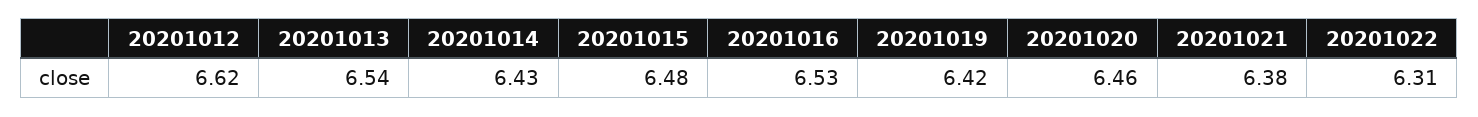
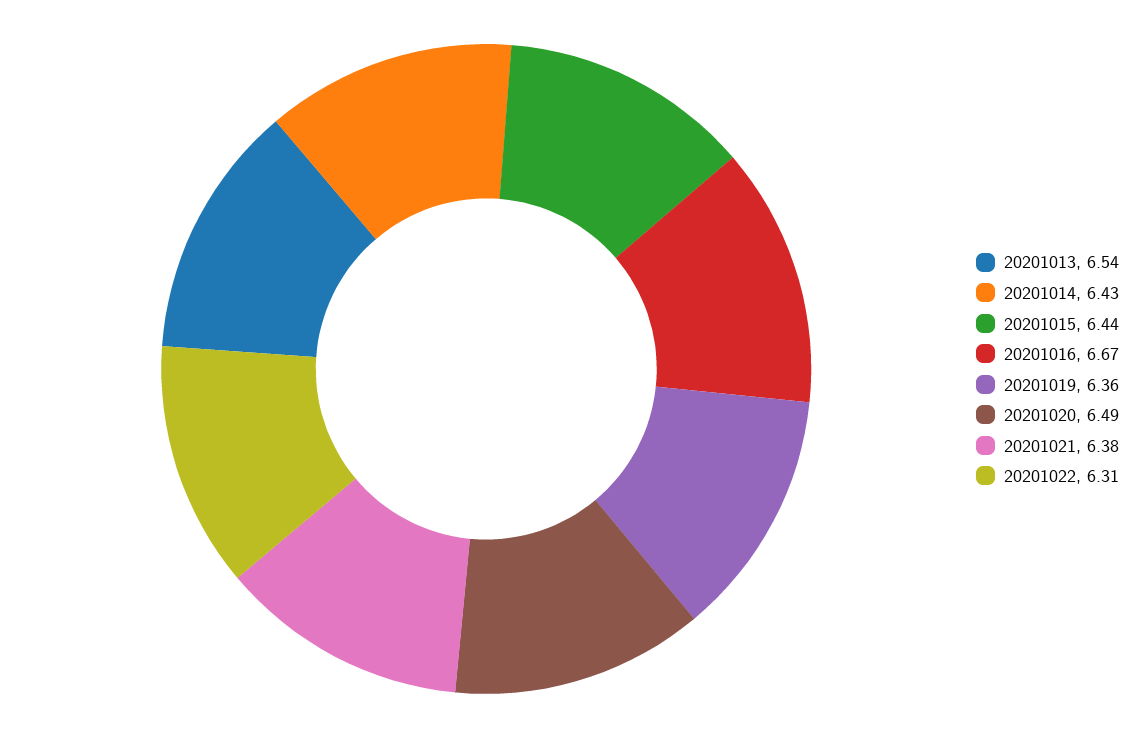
  {
-   "20201012": 6.62,
    "20201013": 6.54,
    "20201014": 6.43,
-   "20201015": 6.48,
+   "20201015": 6.44,
-   "20201016": 6.53,
+   "20201016": 6.67,
-   "20201019": 6.42,
+   "20201019": 6.36,
-   "20201020": 6.46,
+   "20201020": 6.49,
    "20201021": 6.38,
    "20201022": 6.31
  }

